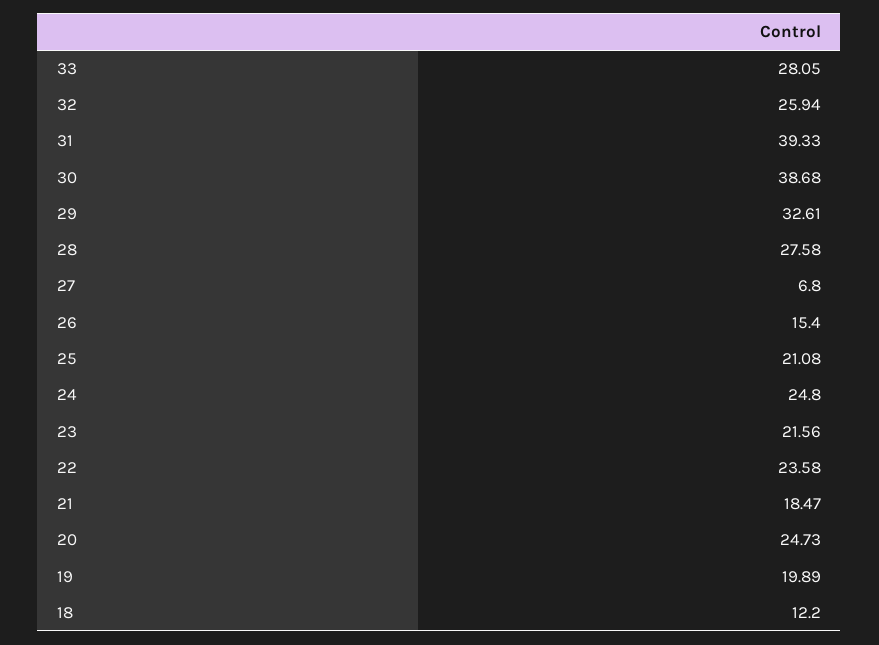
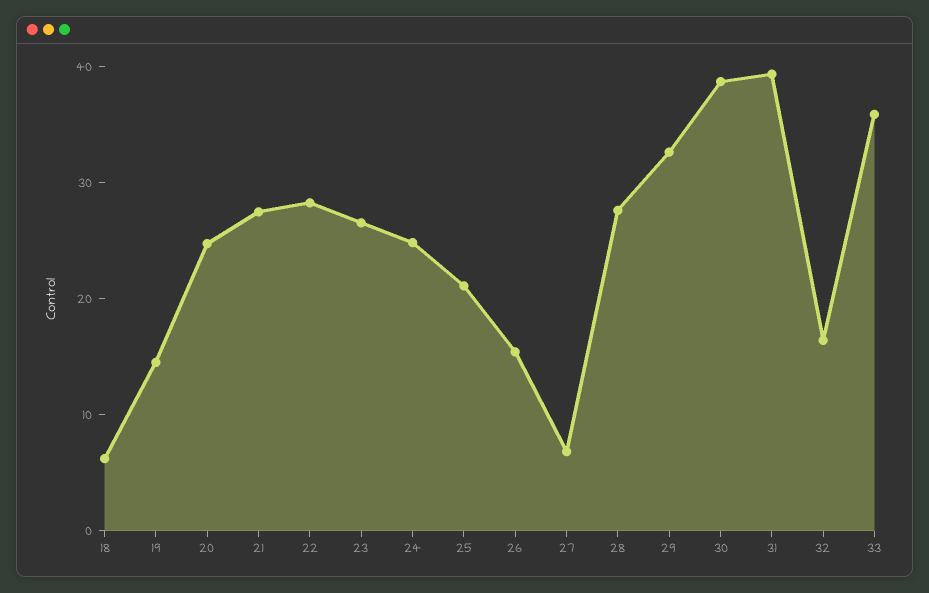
  {
-   "33": 28.05,
+   "33": 36,
-   "32": 25.94,
+   "32": 16,
    "31": 39.33,
    "30": 38.68,
    "29": 32.61,
    "28": 27.58,
    "27": 6.8,
    "26": 15.4,
    "25": 21.08,
    "24": 24.8,
-   "23": 21.56,
+   "23": 26,
-   "22": 23.58,
+   "22": 28,
-   "21": 18.47,
+   "21": 28,
    "20": 24.73,
-   "19": 19.89,
+   "19": 14,
-   "18": 12.2
+   "18": 6
  }

